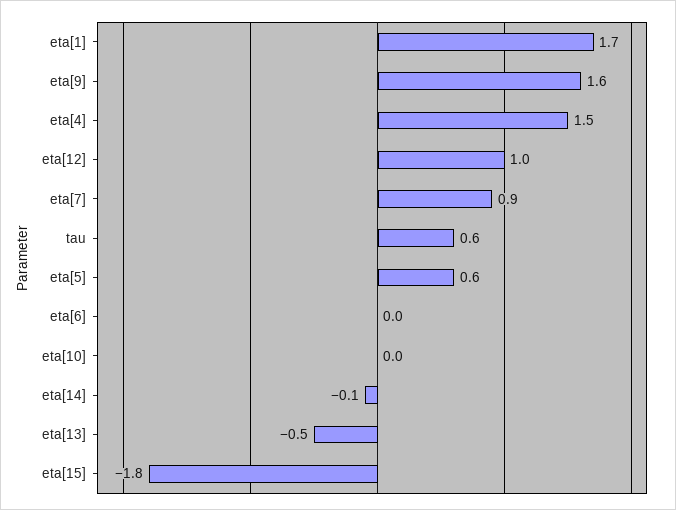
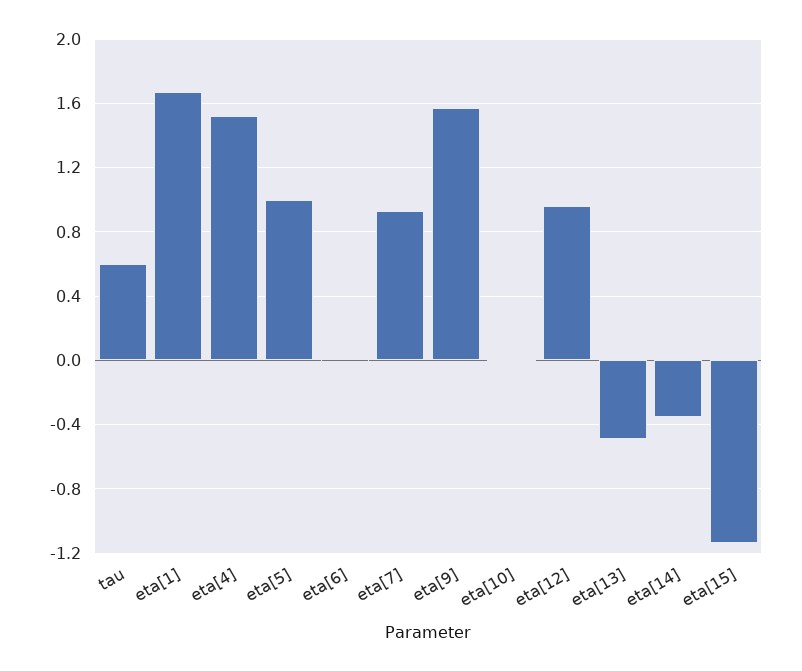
  {
    "eta[1]": 1.7,
    "eta[9]": 1.6,
    "eta[4]": 1.5,
    "eta[12]": 1,
    "eta[7]": 0.9,
    "tau": 0.6,
-   "eta[5]": 0.6,
+   "eta[5]": 1,
    "eta[6]": 0,
    "eta[10]": 0,
-   "eta[14]": -0.1,
+   "eta[14]": -0.35,
    "eta[13]": -0.5,
-   "eta[15]": -1.8
+   "eta[15]": -1.15
  }

